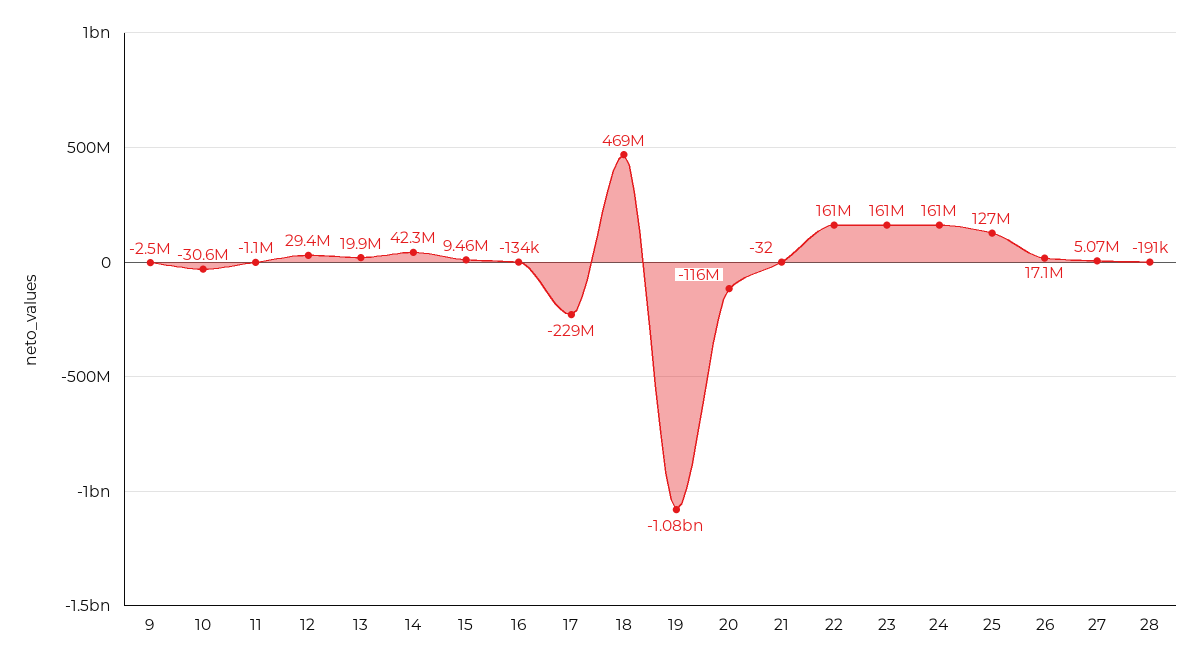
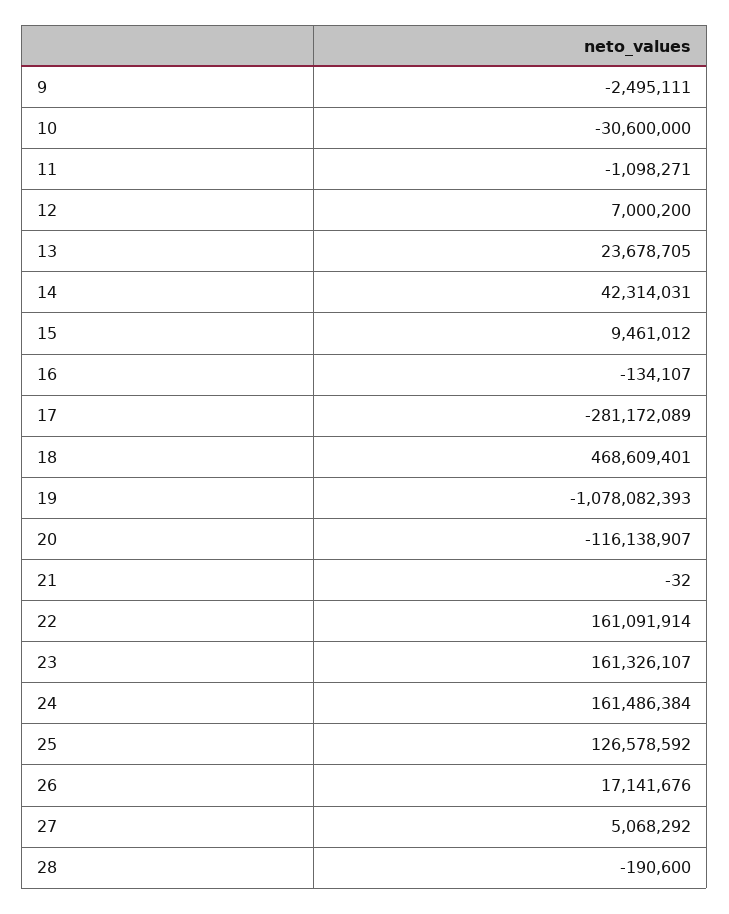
  {
    "9": -2495111,
    "10": -30600000,
    "11": -1098271,
-   "12": 29400000,
+   "12": 7000200,
-   "13": 19900000,
+   "13": 23678705,
    "14": 42314031,
    "15": 9461012,
    "16": -134107,
-   "17": -229000000,
+   "17": -281172089,
    "18": 468609401,
    "19": -1078082393,
    "20": -116138907,
    "21": -32,
    "22": 161091914,
    "23": 161326107,
    "24": 161486384,
    "25": 126578592,
    "26": 17141676,
    "27": 5068292,
    "28": -190600
  }

